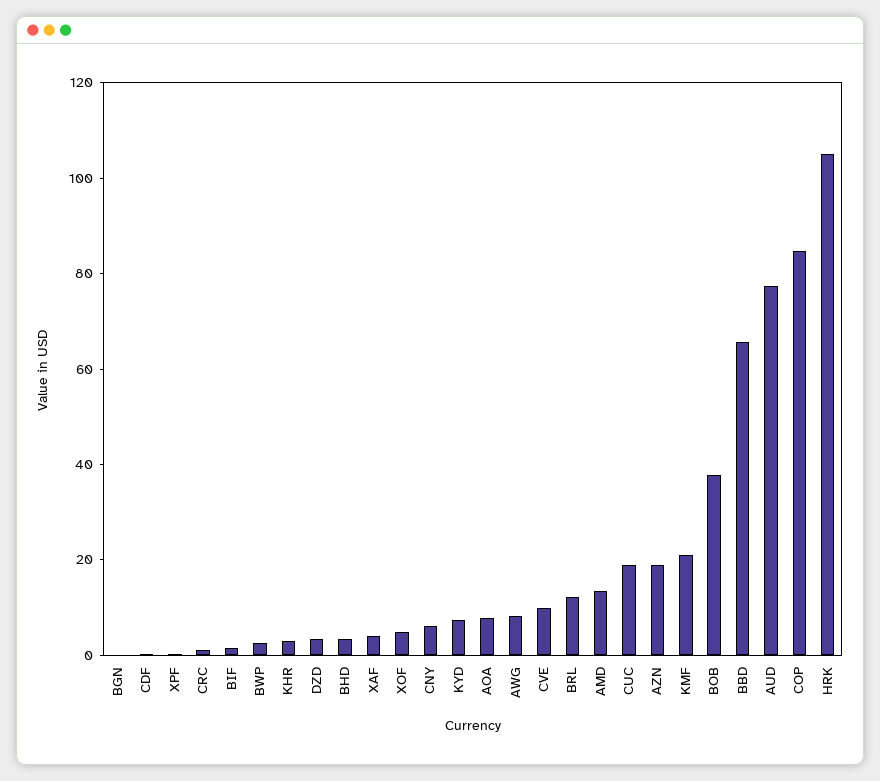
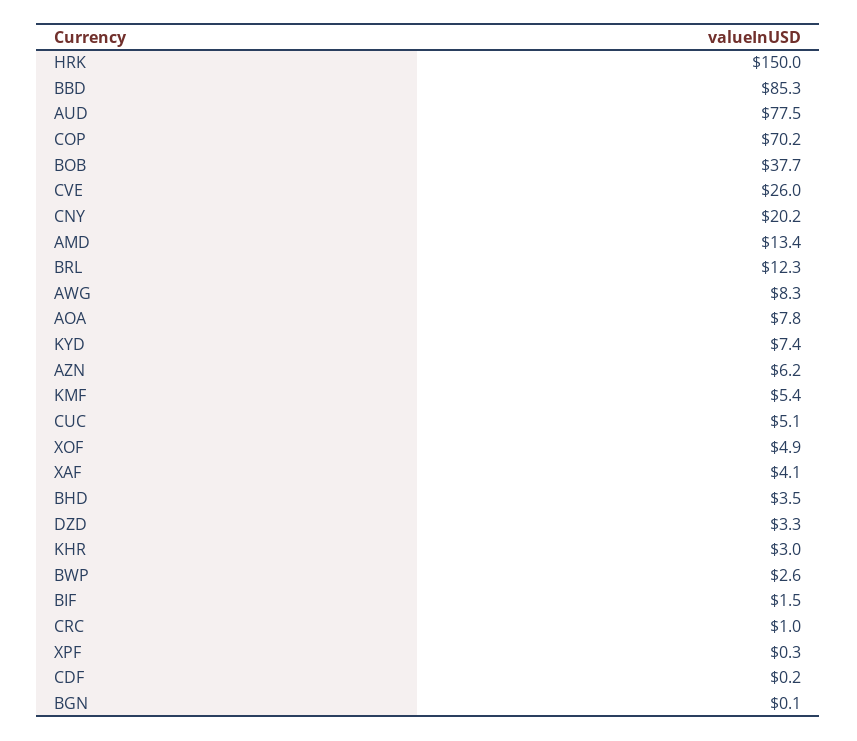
  {
    "BGN": 0.1,
    "CDF": 0.2,
    "XPF": 0.3,
    "CRC": 1,
    "BIF": 1.5,
    "BWP": 2.6,
    "KHR": 3,
    "DZD": 3.3,
    "BHD": 3.5,
    "XAF": 4.1,
    "XOF": 4.9,
-   "CNY": 5,
+   "CNY": 20.2,
    "KYD": 7.4,
    "AOA": 7.8,
    "AWG": 8.3,
-   "CVE": 10,
+   "CVE": 26,
    "BRL": 12.3,
    "AMD": 13.4,
-   "CUC": 20,
+   "CUC": 5.1,
-   "AZN": 20,
+   "AZN": 6.2,
-   "KMF": 20,
+   "KMF": 5.4,
    "BOB": 37.7,
-   "BBD": 65,
+   "BBD": 85.3,
    "AUD": 77.5,
-   "COP": 85,
+   "COP": 70.2,
-   "HRK": 105
+   "HRK": 150
  }

